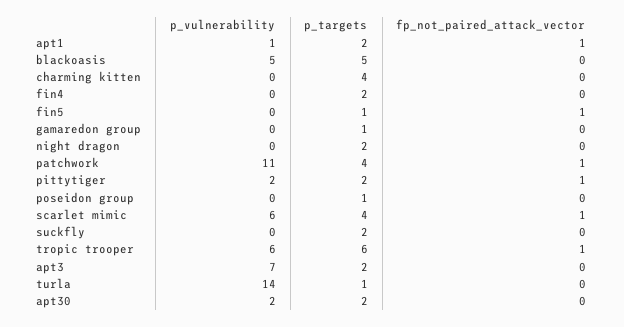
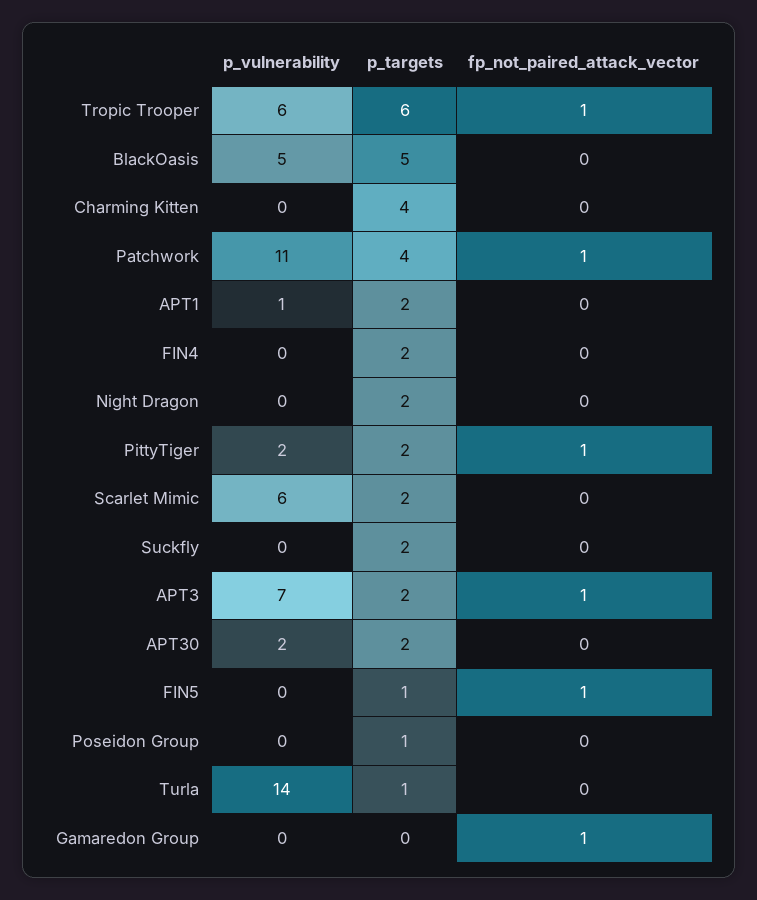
  {
    "p_vulnerability": {
      "apt1": 1,
      "blackoasis": 5,
      "charming kitten": 0,
      "fin4": 0,
      "fin5": 0,
      "gamaredon group": 0,
      "night dragon": 0,
      "patchwork": 11,
      "pittytiger": 2,
      "poseidon group": 0,
      "scarlet mimic": 6,
      "suckfly": 0,
      "tropic trooper": 6,
      "apt3": 7,
      "turla": 14,
      "apt30": 2
    },
    "p_targets": {
      "apt1": 2,
      "blackoasis": 5,
      "charming kitten": 4,
      "fin4": 2,
      "fin5": 1,
-     "gamaredon group": 1,
+     "gamaredon group": 0,
      "night dragon": 2,
      "patchwork": 4,
      "pittytiger": 2,
      "poseidon group": 1,
-     "scarlet mimic": 4,
+     "scarlet mimic": 2,
      "suckfly": 2,
      "tropic trooper": 6,
      "apt3": 2,
      "turla": 1,
      "apt30": 2
    },
    "fp_not_paired_attack_vector": {
-     "apt1": 1,
+     "apt1": 0,
      "blackoasis": 0,
      "charming kitten": 0,
      "fin4": 0,
      "fin5": 1,
-     "gamaredon group": 0,
+     "gamaredon group": 1,
      "night dragon": 0,
      "patchwork": 1,
      "pittytiger": 1,
      "poseidon group": 0,
-     "scarlet mimic": 1,
+     "scarlet mimic": 0,
      "suckfly": 0,
      "tropic trooper": 1,
-     "apt3": 0,
+     "apt3": 1,
      "turla": 0,
      "apt30": 0
    }
  }

